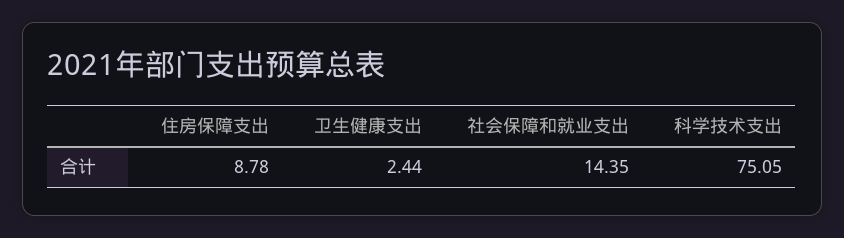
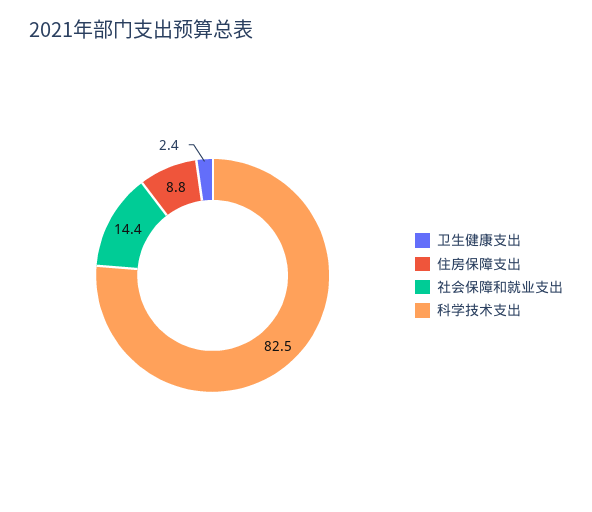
  {
    "住房保障支出": 8.78,
    "卫生健康支出": 2.44,
    "社会保障和就业支出": 14.35,
-   "科学技术支出": 75.05
+   "科学技术支出": 82.5
  }

